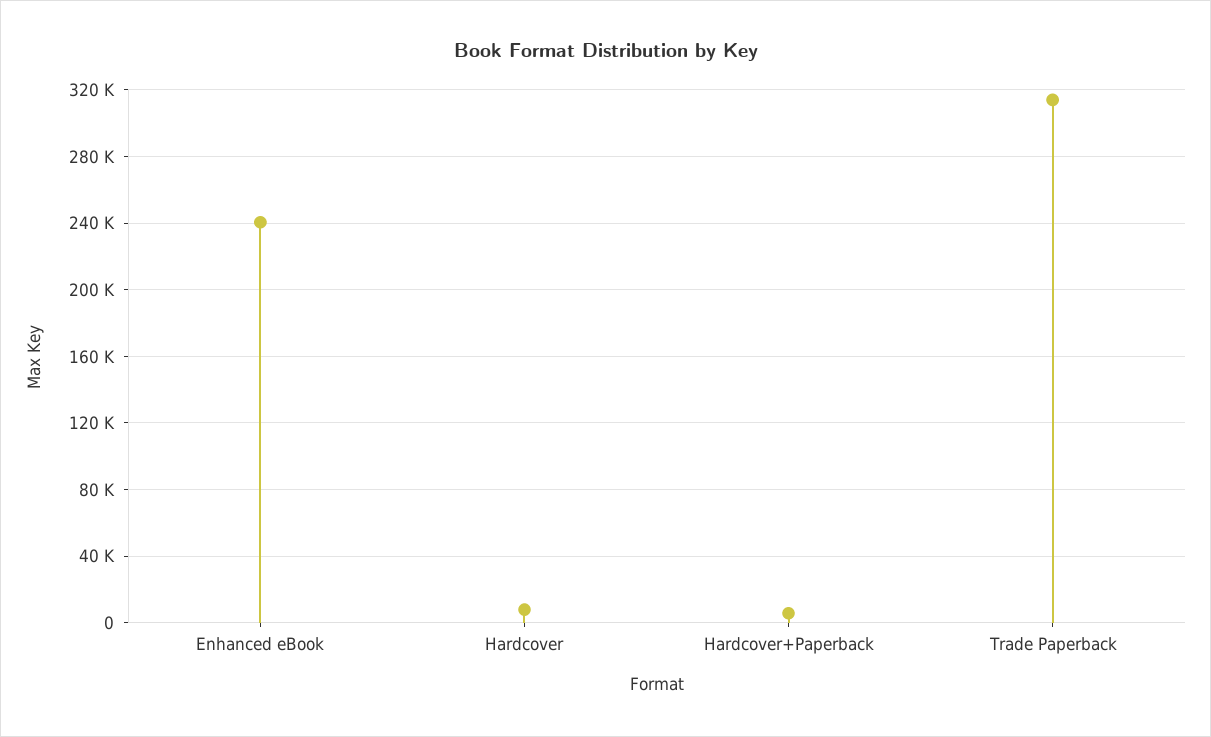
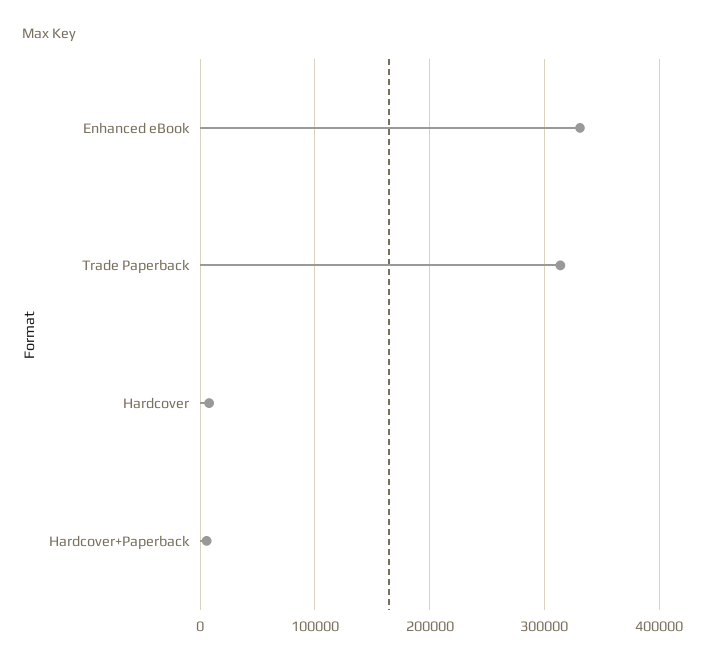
  {
-   "Enhanced eBook": 240000,
+   "Enhanced eBook": 330000,
    "Hardcover": 10000,
    "Hardcover+Paperback": 5000,
    "Trade Paperback": 315000
  }

